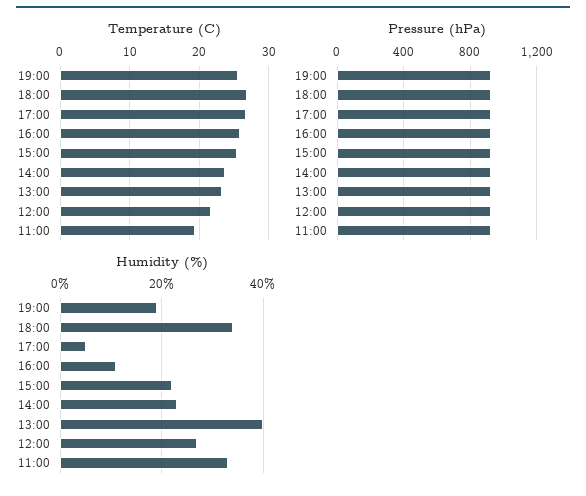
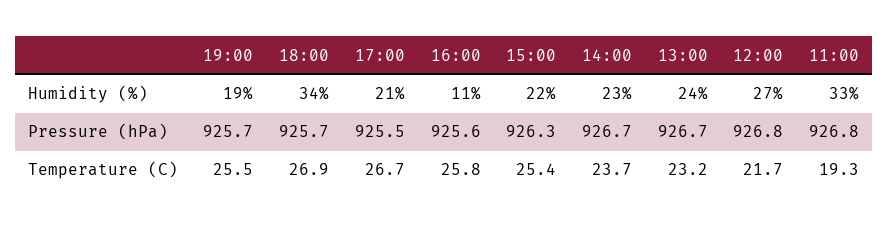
  {
    "Temperature (C)": {
      "19:00": 25.5,
      "18:00": 26.9,
      "17:00": 26.7,
      "16:00": 25.8,
      "15:00": 25.4,
      "14:00": 23.7,
      "13:00": 23.2,
      "12:00": 21.7,
      "11:00": 19.3
    },
    "Pressure (hPa)": {
      "19:00": 925.7,
      "18:00": 925.7,
      "17:00": 925.5,
      "16:00": 925.6,
      "15:00": 926.3,
      "14:00": 926.7,
      "13:00": 926.7,
      "12:00": 926.8,
      "11:00": 926.8
    },
    "Humidity (%)": {
      "19:00": 19,
      "18:00": 34,
-     "17:00": 5,
+     "17:00": 21,
      "16:00": 11,
      "15:00": 22,
      "14:00": 23,
-     "13:00": 40,
+     "13:00": 24,
      "12:00": 27,
      "11:00": 33
    }
  }

